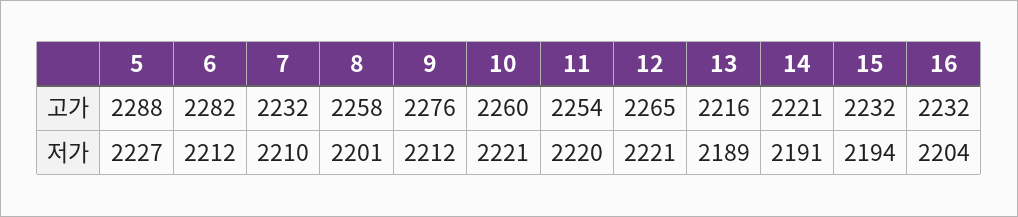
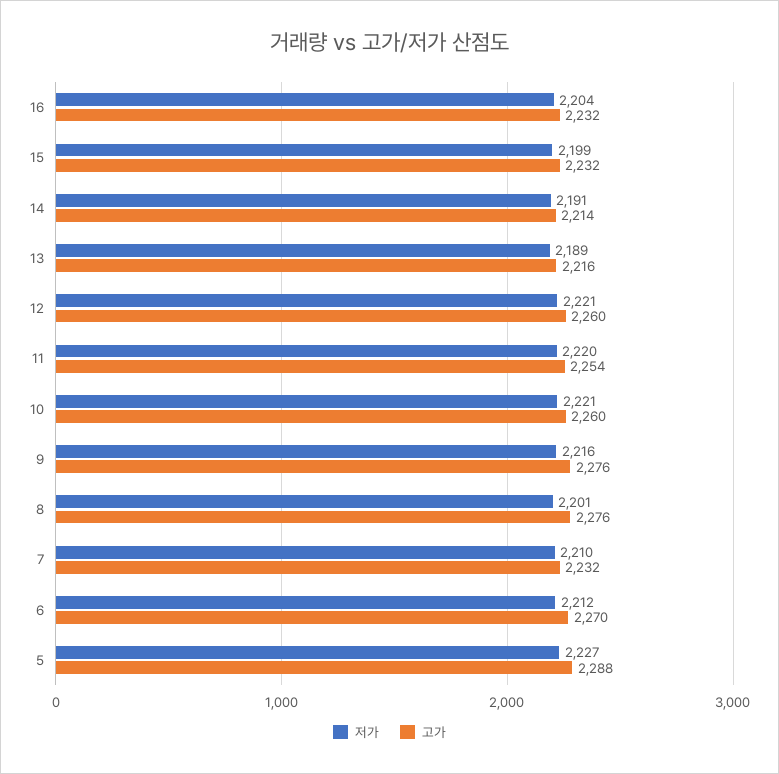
  {
    "고가": {
      "5": 2288,
-     "6": 2282,
+     "6": 2270,
      "7": 2232,
-     "8": 2258,
+     "8": 2276,
      "9": 2276,
      "10": 2260,
      "11": 2254,
-     "12": 2265,
+     "12": 2260,
      "13": 2216,
-     "14": 2221,
+     "14": 2214,
      "15": 2232,
      "16": 2232
    },
    "저가": {
      "5": 2227,
      "6": 2212,
      "7": 2210,
      "8": 2201,
-     "9": 2212,
+     "9": 2216,
      "10": 2221,
      "11": 2220,
      "12": 2221,
      "13": 2189,
      "14": 2191,
-     "15": 2194,
+     "15": 2199,
      "16": 2204
    }
  }

